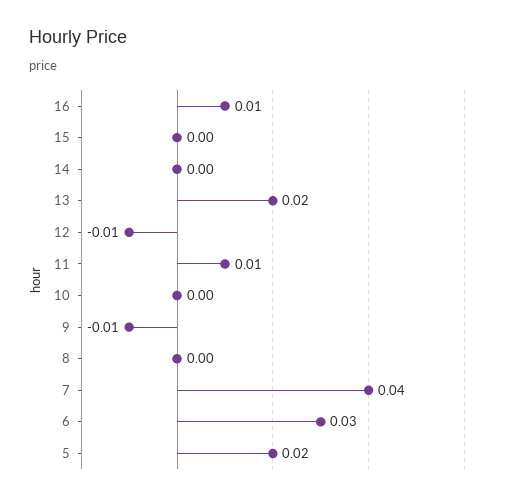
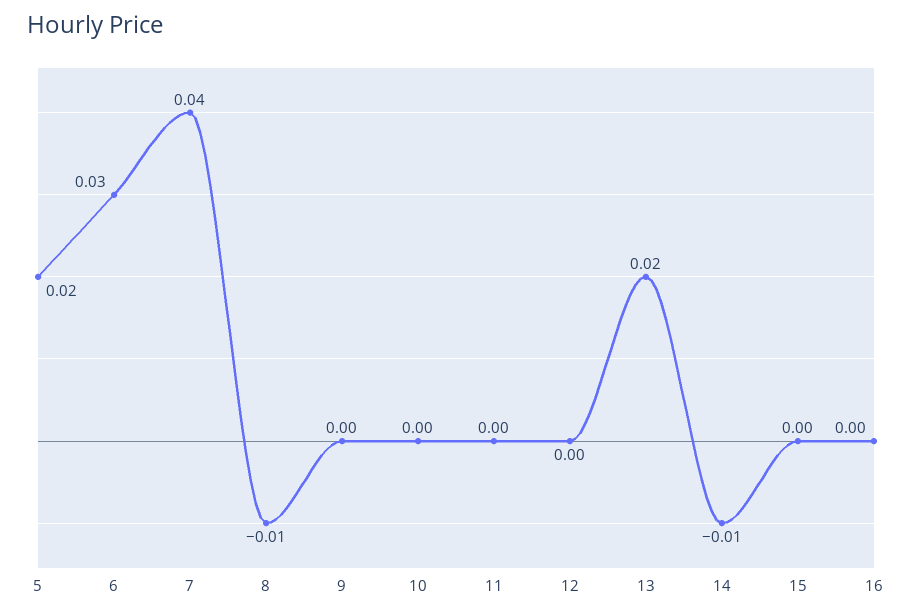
  {
-   "16": 0.01,
+   "16": 0,
    "15": 0,
-   "14": 0,
+   "14": -0.01,
    "13": 0.02,
-   "12": -0.01,
+   "12": 0,
-   "11": 0.01,
+   "11": 0,
    "10": 0,
-   "9": -0.01,
+   "9": 0,
-   "8": 0,
+   "8": -0.01,
    "7": 0.04,
    "6": 0.03,
    "5": 0.02
  }

